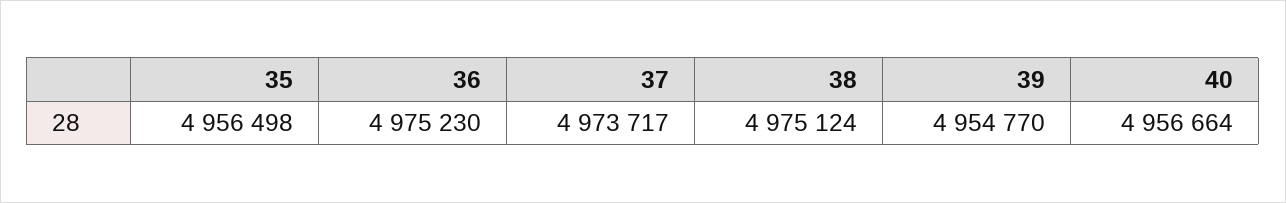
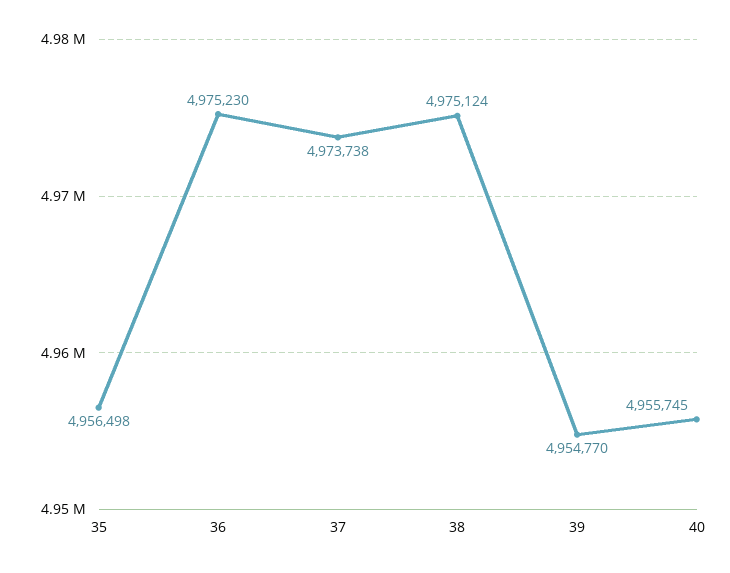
  {
    "35": 4956498,
    "36": 4975230,
-   "37": 4973717,
+   "37": 4973738,
    "38": 4975124,
    "39": 4954770,
-   "40": 4956664
+   "40": 4955745
  }

